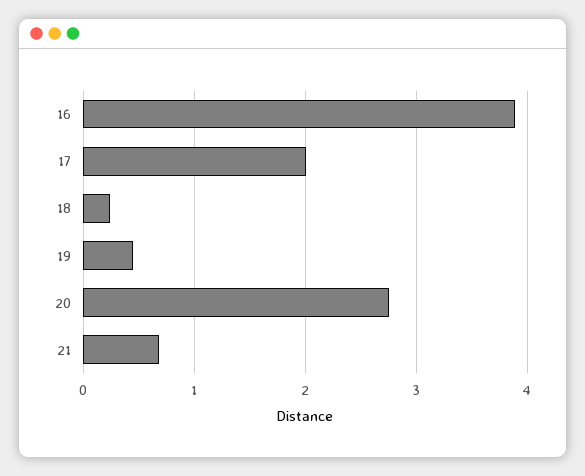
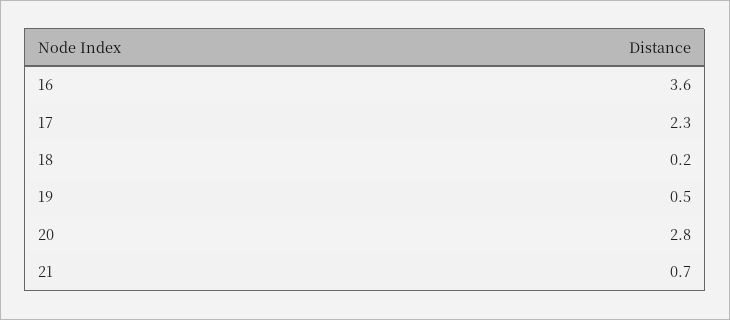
  {
-   "16": 3.9,
+   "16": 3.6,
-   "17": 2,
+   "17": 2.3,
    "18": 0.2,
    "19": 0.5,
    "20": 2.8,
    "21": 0.7
  }

